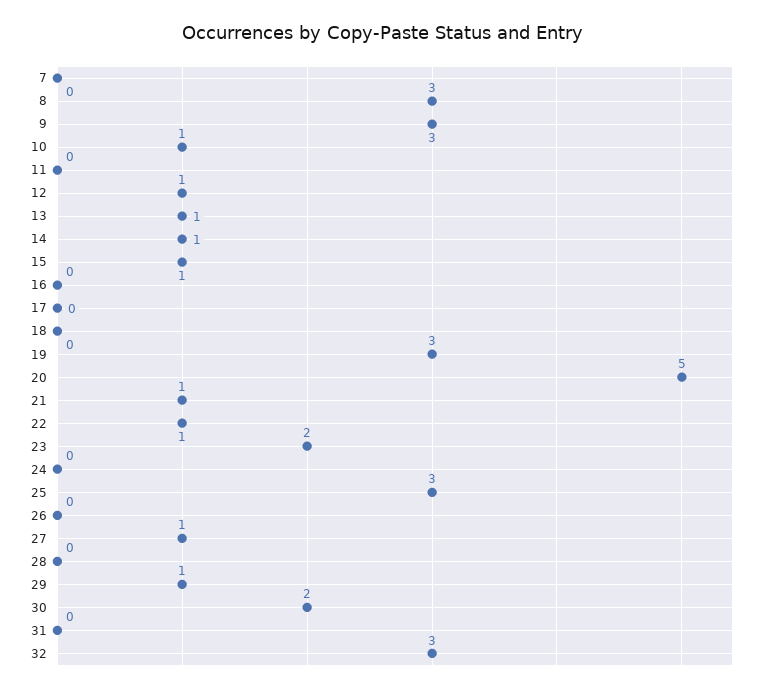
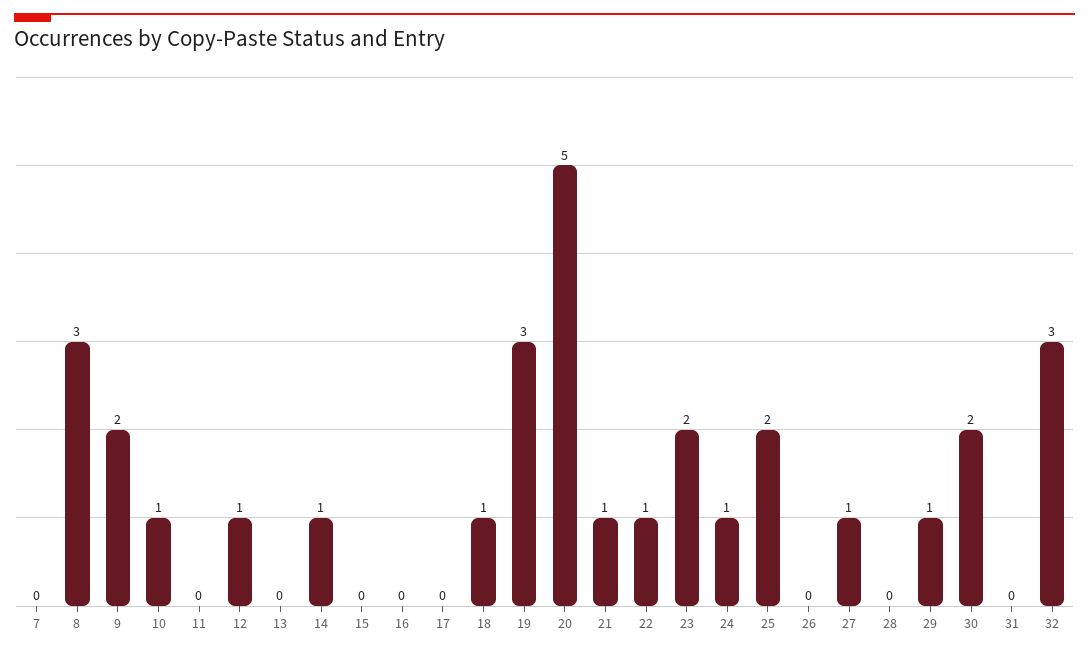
  {
    "7": 0,
    "8": 3,
-   "9": 3,
+   "9": 2,
    "10": 1,
    "11": 0,
    "12": 1,
-   "13": 1,
+   "13": 0,
    "14": 1,
-   "15": 1,
+   "15": 0,
    "16": 0,
    "17": 0,
-   "18": 0,
+   "18": 1,
    "19": 3,
    "20": 5,
    "21": 1,
    "22": 1,
    "23": 2,
-   "24": 0,
+   "24": 1,
-   "25": 3,
+   "25": 2,
    "26": 0,
    "27": 1,
    "28": 0,
    "29": 1,
    "30": 2,
    "31": 0,
    "32": 3
  }

